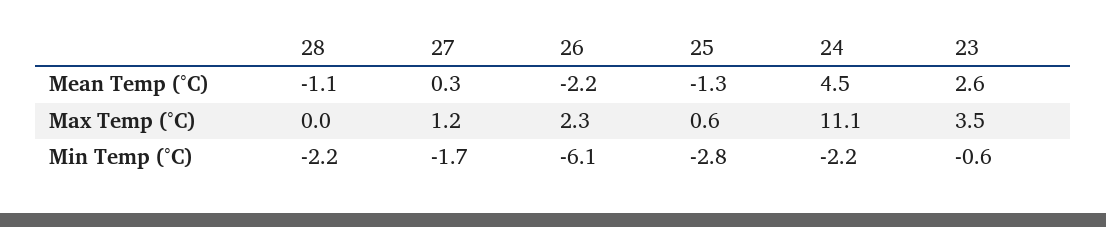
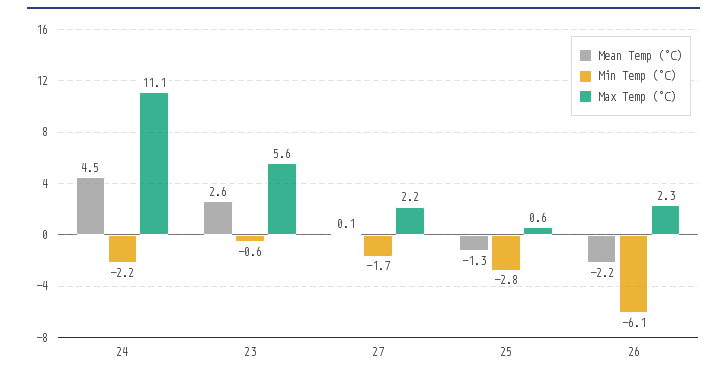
  {
    "Mean Temp (°C)": {
-     "28": -1.1,
-     "27": 0.3,
+     "27": 0.1,
      "26": -2.2,
      "25": -1.3,
      "24": 4.5,
      "23": 2.6
    },
    "Max Temp (°C)": {
-     "28": 0,
-     "27": 1.2,
+     "27": 2.2,
      "26": 2.3,
      "25": 0.6,
      "24": 11.1,
-     "23": 3.5
+     "23": 5.6
    },
    "Min Temp (°C)": {
-     "28": -2.2,
      "27": -1.7,
      "26": -6.1,
      "25": -2.8,
      "24": -2.2,
      "23": -0.6
    }
  }

